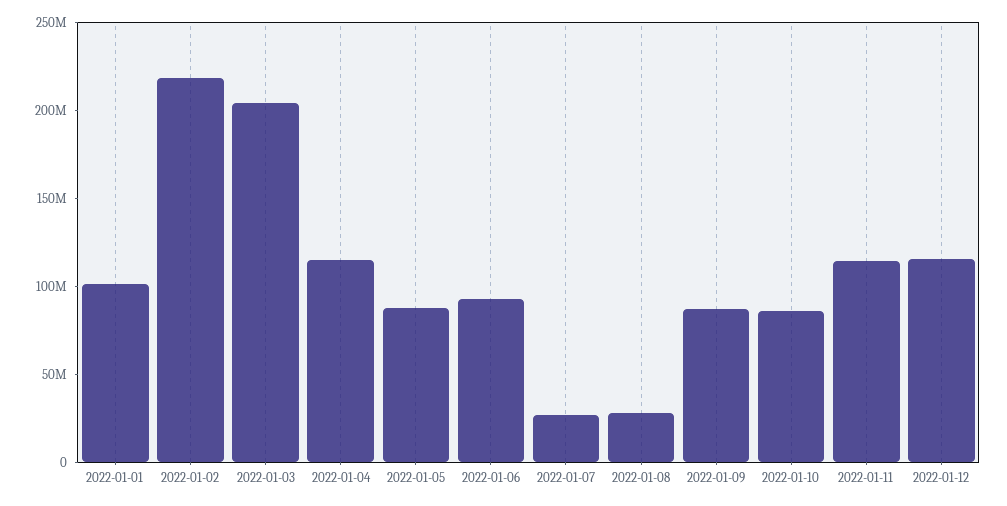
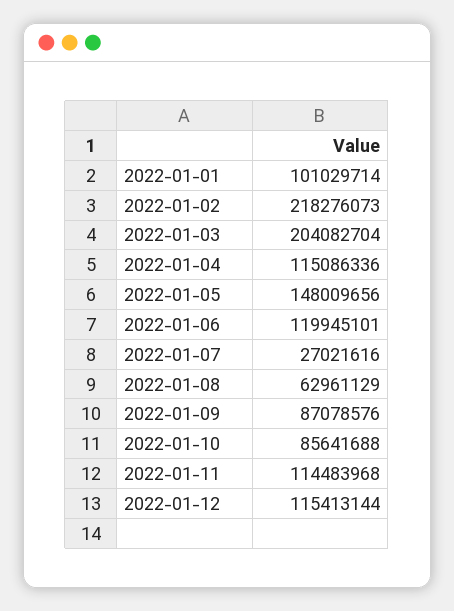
  {
    "2022-01-01": 101029714,
    "2022-01-02": 218276073,
    "2022-01-03": 204082704,
    "2022-01-04": 115086336,
-   "2022-01-05": 90000000,
+   "2022-01-05": 148009656,
-   "2022-01-06": 90000000,
+   "2022-01-06": 119945101,
    "2022-01-07": 27021616,
-   "2022-01-08": 30000000,
+   "2022-01-08": 62961129,
    "2022-01-09": 87078576,
    "2022-01-10": 85641688,
    "2022-01-11": 114483968,
    "2022-01-12": 115413144
  }

